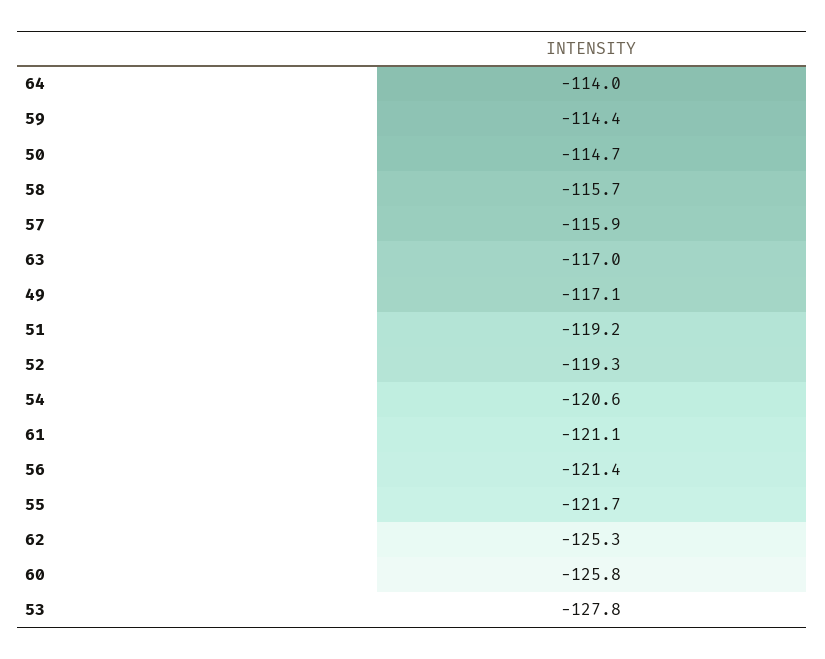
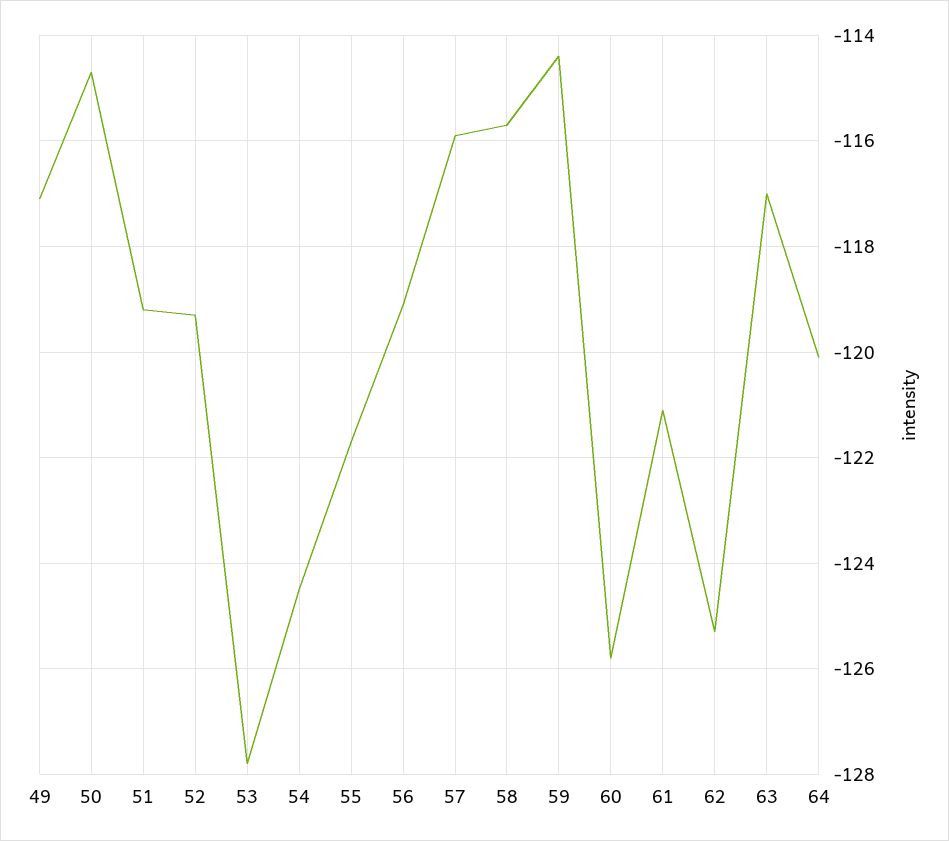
  {
-   "64": -114,
+   "64": -120,
    "59": -114.4,
    "50": -114.7,
    "58": -115.7,
    "57": -115.9,
    "63": -117,
    "49": -117.1,
    "51": -119.2,
    "52": -119.3,
-   "54": -120.6,
+   "54": -124.5,
    "61": -121.1,
-   "56": -121.4,
+   "56": -119,
    "55": -121.7,
    "62": -125.3,
    "60": -125.8,
    "53": -127.8
  }

